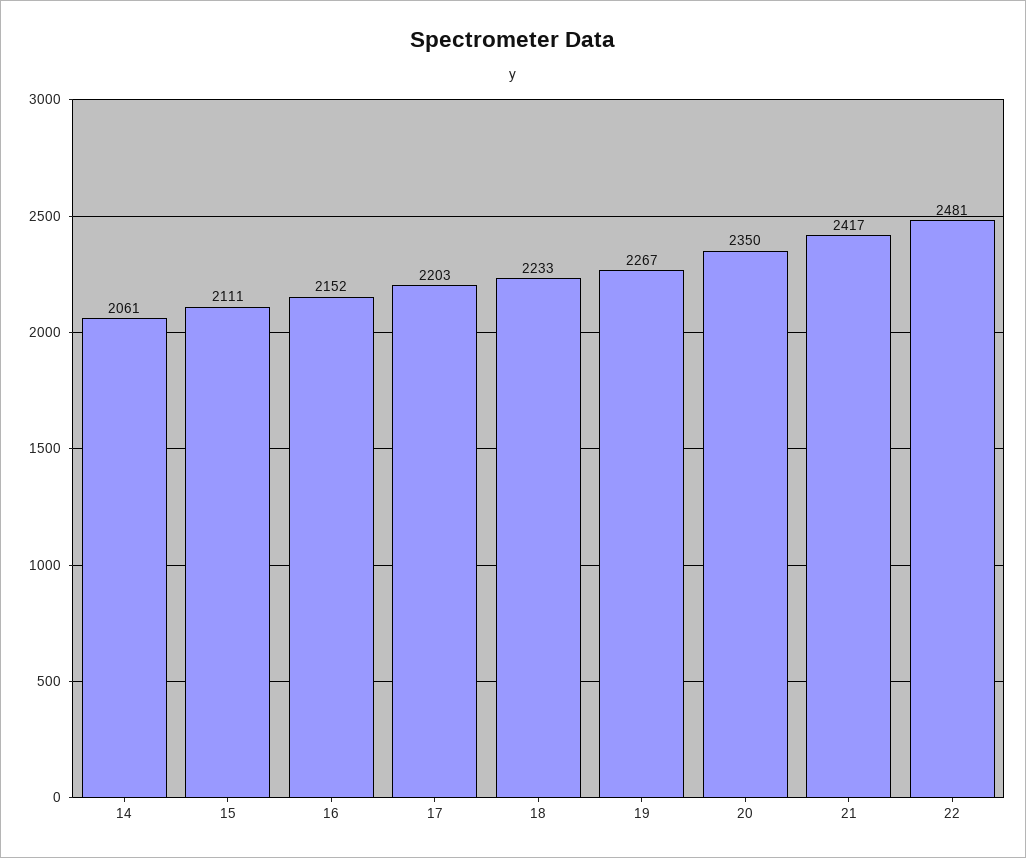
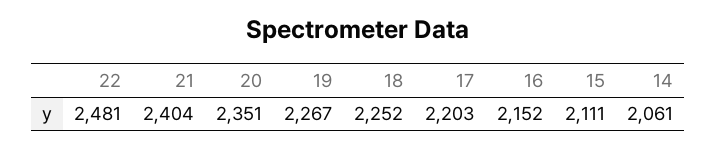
  {
    "14": 2061,
    "15": 2111,
    "16": 2152,
    "17": 2203,
-   "18": 2233,
+   "18": 2252,
    "19": 2267,
-   "20": 2350,
+   "20": 2351,
-   "21": 2417,
+   "21": 2404,
    "22": 2481
  }

